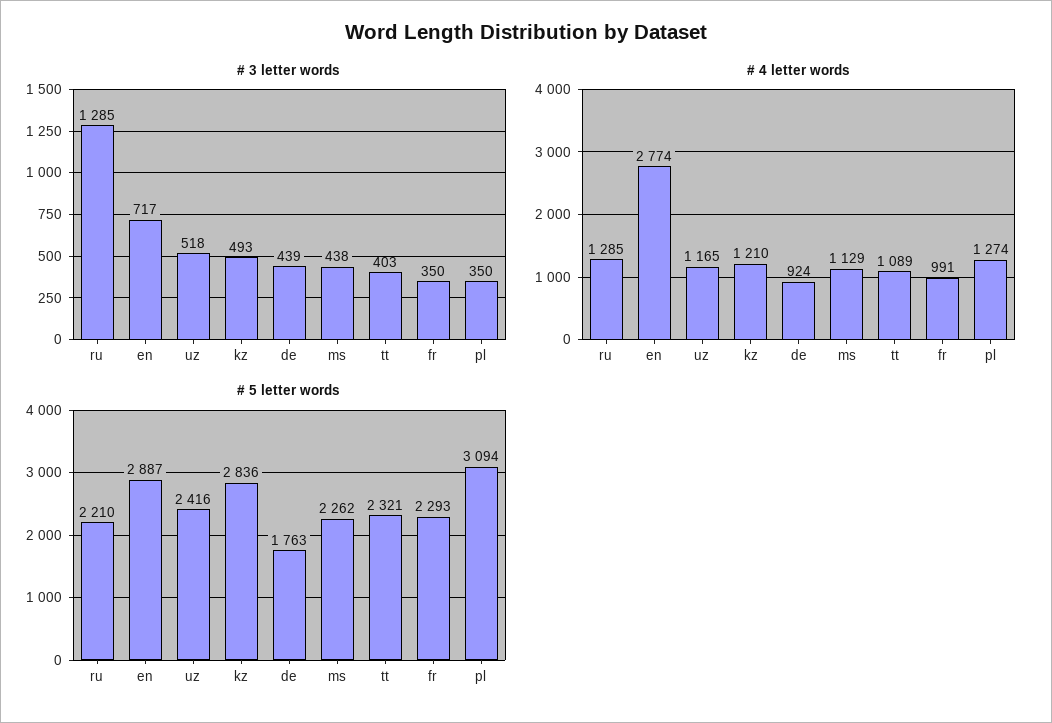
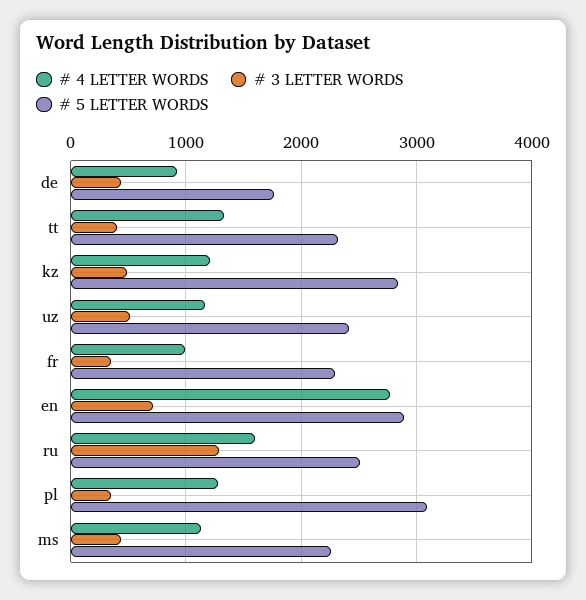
  {
    "# 3 letter words": {
      "ru": 1285,
      "en": 717,
      "uz": 518,
      "kz": 493,
      "de": 439,
      "ms": 438,
      "tt": 403,
      "fr": 350,
      "pl": 350
    },
    "# 4 letter words": {
-     "ru": 1285,
+     "ru": 1600,
      "en": 2774,
      "uz": 1165,
      "kz": 1210,
      "de": 924,
      "ms": 1129,
-     "tt": 1089,
+     "tt": 1300,
      "fr": 991,
      "pl": 1274
    },
    "# 5 letter words": {
-     "ru": 2210,
+     "ru": 2500,
      "en": 2887,
      "uz": 2416,
      "kz": 2836,
      "de": 1763,
      "ms": 2262,
      "tt": 2321,
      "fr": 2293,
      "pl": 3094
    }
  }

